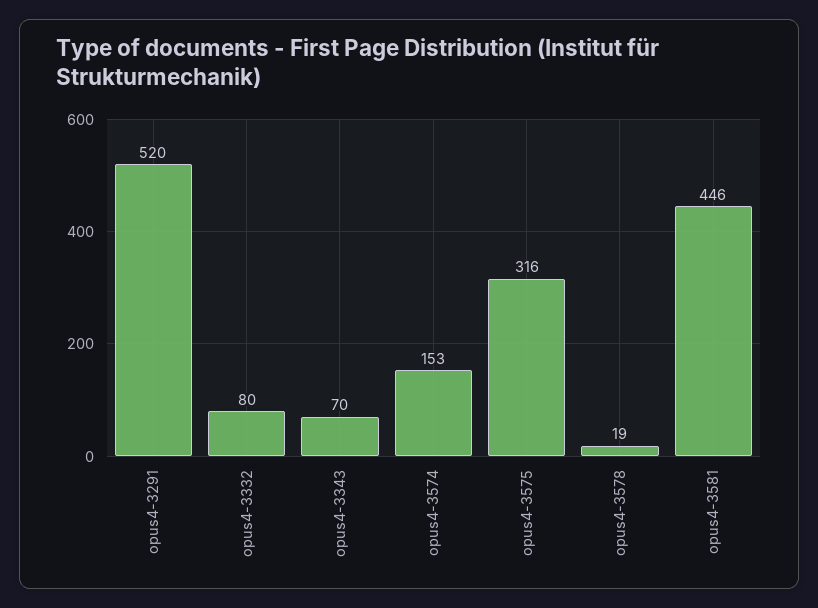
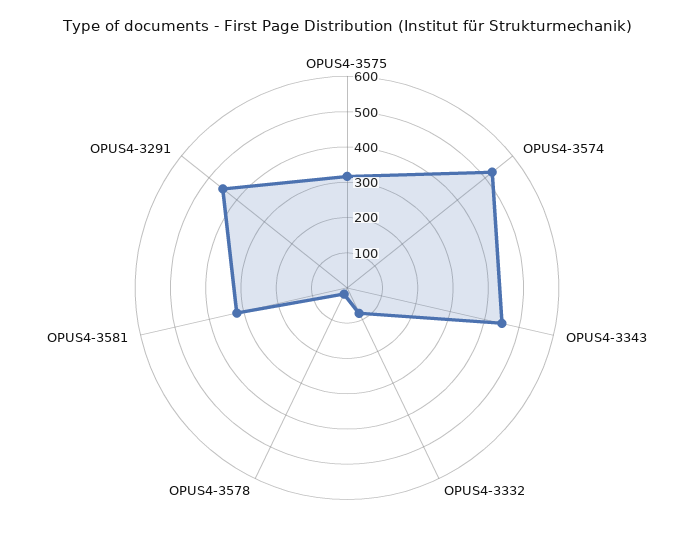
  {
-   "opus4-3291": 520,
+   "opus4-3291": 450,
    "opus4-3332": 80,
-   "opus4-3343": 70,
+   "opus4-3343": 450,
-   "opus4-3574": 153,
+   "opus4-3574": 525,
    "opus4-3575": 316,
    "opus4-3578": 19,
-   "opus4-3581": 446
+   "opus4-3581": 325
  }

